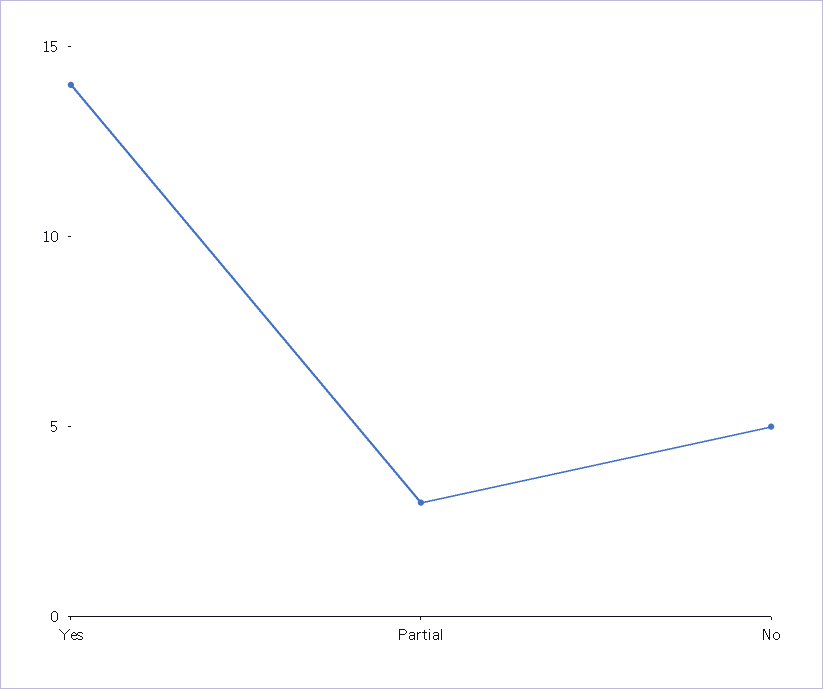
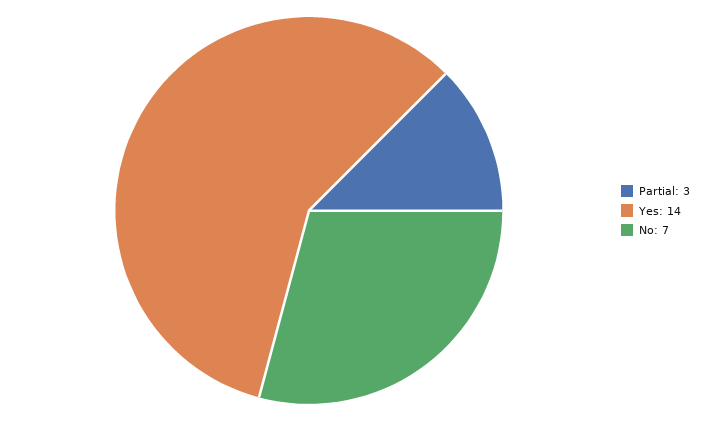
  {
    "Yes": 14,
    "Partial": 3,
-   "No": 5
+   "No": 7
  }

